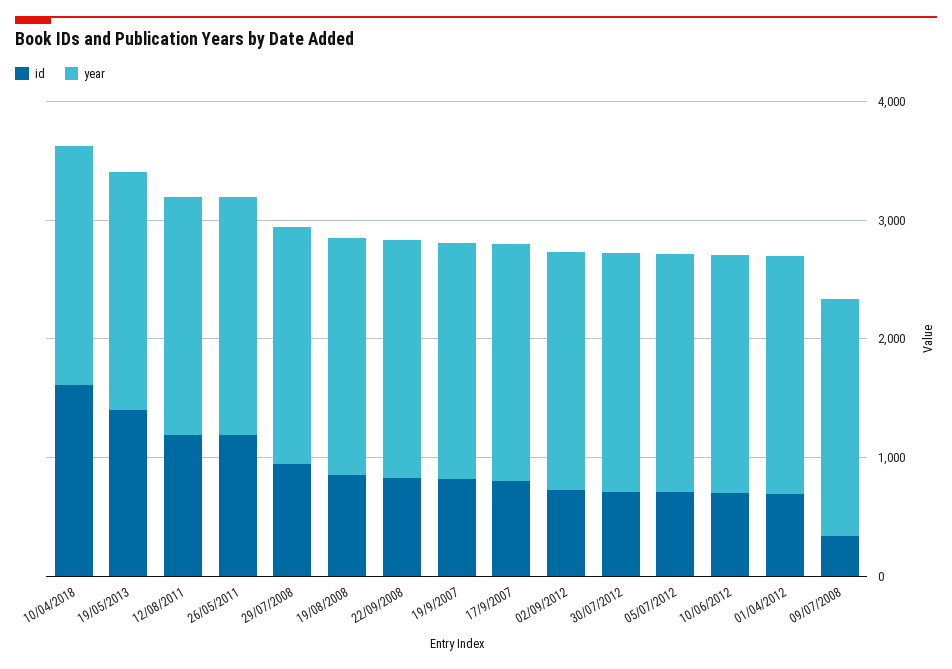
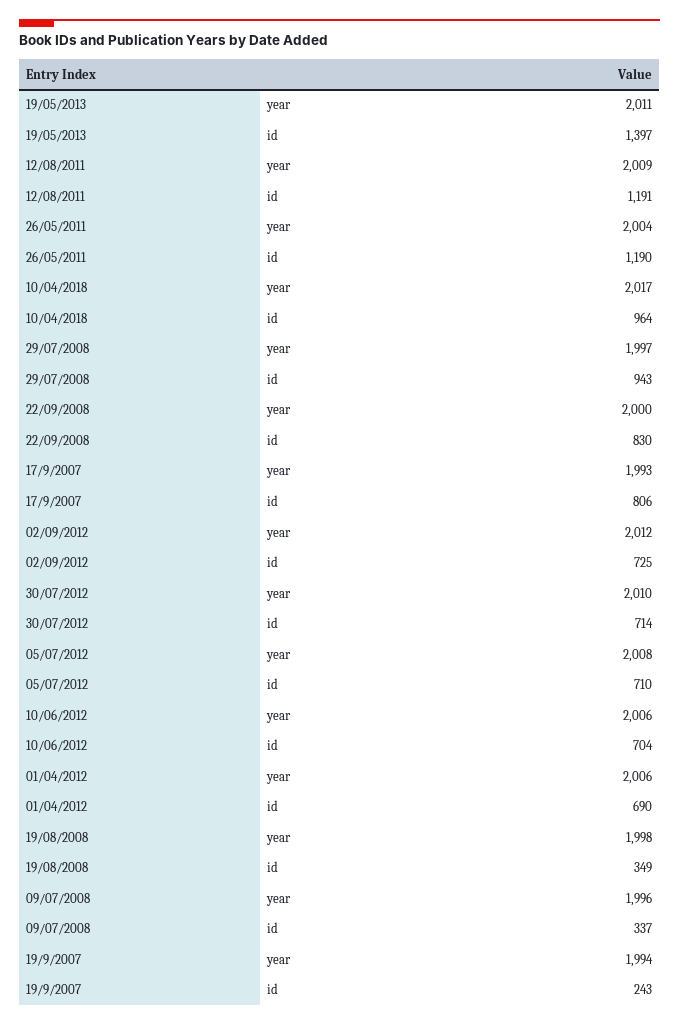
  {
    "id": {
-     "10/04/2018": 1600,
+     "10/04/2018": 964,
      "19/05/2013": 1397,
      "12/08/2011": 1191,
      "26/05/2011": 1190,
      "29/07/2008": 943,
-     "19/08/2008": 800,
+     "19/08/2008": 349,
      "22/09/2008": 830,
-     "19/9/2007": 800,
+     "19/9/2007": 243,
      "17/9/2007": 806,
      "02/09/2012": 725,
      "30/07/2012": 714,
      "05/07/2012": 710,
      "10/06/2012": 704,
      "01/04/2012": 690,
      "09/07/2008": 337
    },
    "year": {
      "10/04/2018": 2017,
      "19/05/2013": 2011,
      "12/08/2011": 2009,
      "26/05/2011": 2004,
      "29/07/2008": 1997,
      "19/08/2008": 1998,
      "22/09/2008": 2000,
      "19/9/2007": 1994,
      "17/9/2007": 1993,
      "02/09/2012": 2012,
      "30/07/2012": 2010,
      "05/07/2012": 2008,
      "10/06/2012": 2006,
      "01/04/2012": 2006,
      "09/07/2008": 1996
    }
  }

